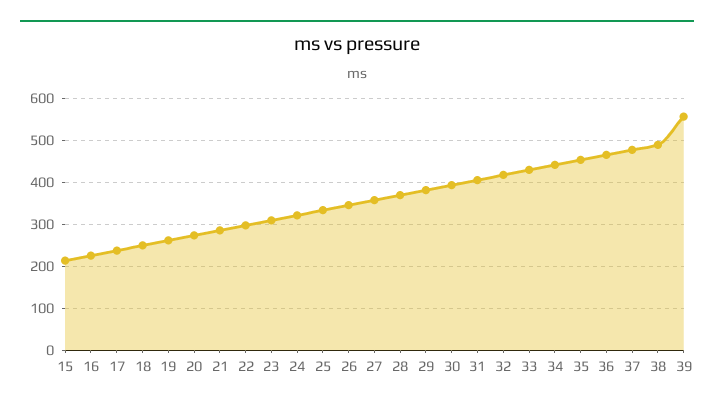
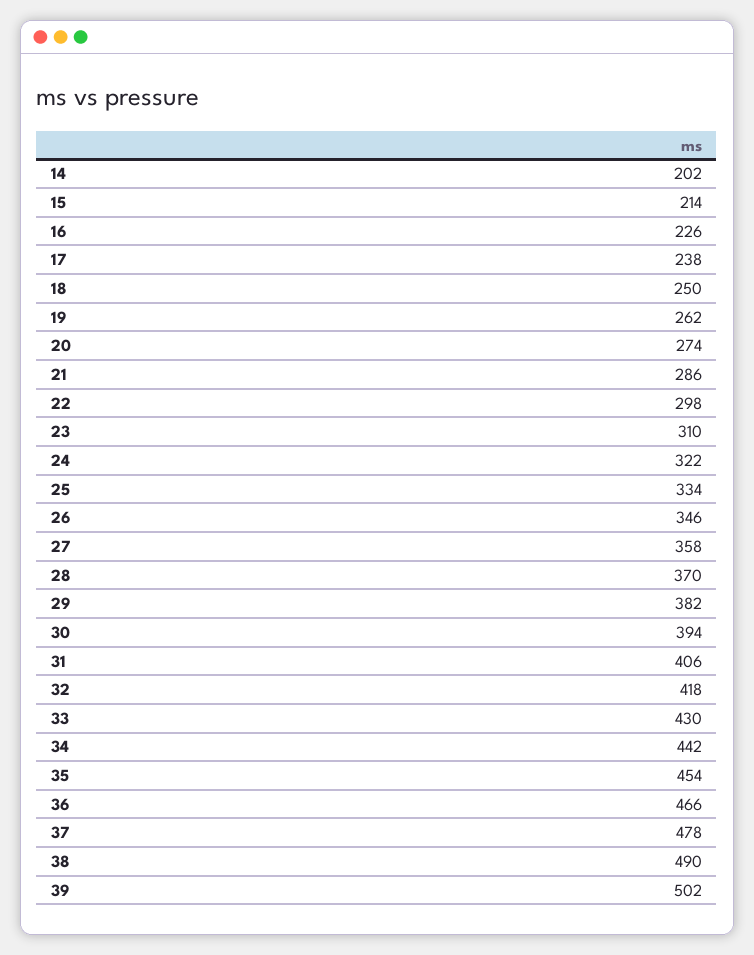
  {
    "15": 214,
    "16": 226,
    "17": 238,
    "18": 250,
    "19": 262,
    "20": 274,
    "21": 286,
    "22": 298,
    "23": 310,
    "24": 322,
    "25": 334,
    "26": 346,
    "27": 358,
    "28": 370,
    "29": 382,
    "30": 394,
    "31": 406,
    "32": 418,
    "33": 430,
    "34": 442,
    "35": 454,
    "36": 466,
    "37": 478,
    "38": 490,
-   "39": 560
+   "39": 502,
+   "14": 202
  }

